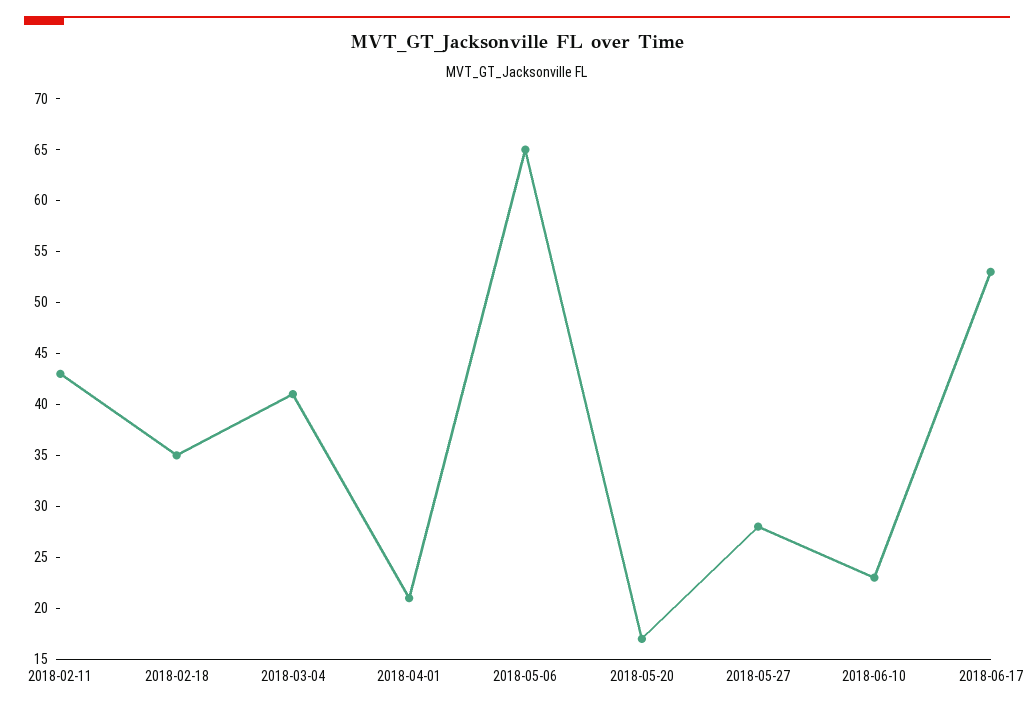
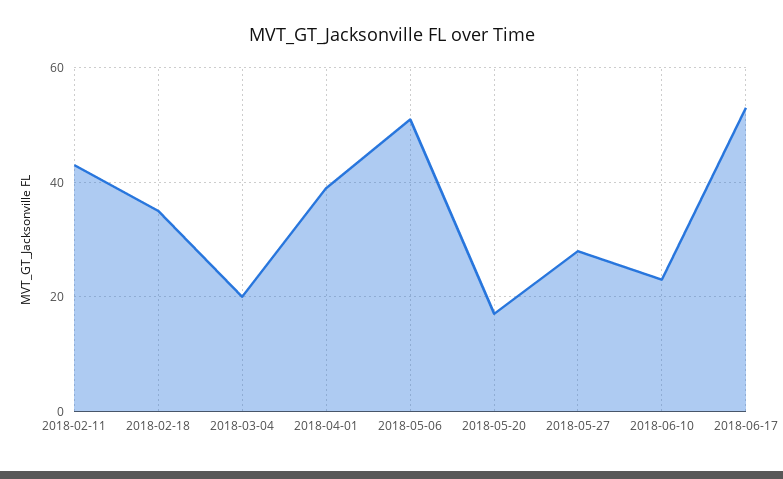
  {
    "2018-02-11": 43,
    "2018-02-18": 35,
-   "2018-03-04": 41,
+   "2018-03-04": 20,
-   "2018-04-01": 21,
+   "2018-04-01": 40,
-   "2018-05-06": 65,
+   "2018-05-06": 50,
    "2018-05-20": 17,
    "2018-05-27": 28,
    "2018-06-10": 23,
    "2018-06-17": 53
  }

